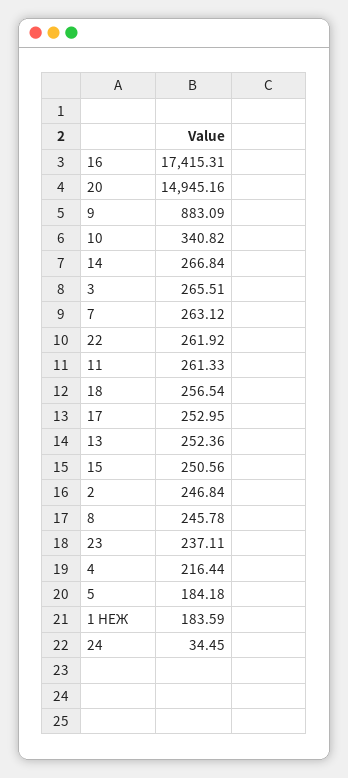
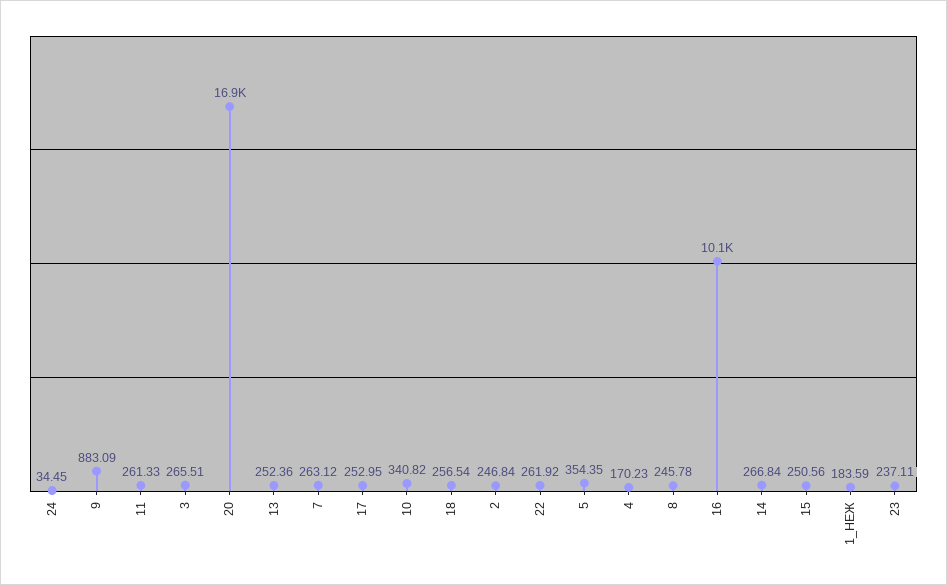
  {
-   "16": 17415.31,
+   "16": 10100,
-   "20": 14945.16,
+   "20": 16900,
    "9": 883.09,
    "10": 340.82,
    "14": 266.84,
    "3": 265.51,
    "7": 263.12,
    "22": 261.92,
    "11": 261.33,
    "18": 256.54,
    "17": 252.95,
    "13": 252.36,
    "15": 250.56,
    "2": 246.84,
    "8": 245.78,
    "23": 237.11,
-   "4": 216.44,
+   "4": 170.23,
-   "5": 184.18,
+   "5": 354.35,
    "1 НЕЖ": 183.59,
    "24": 34.45
  }

